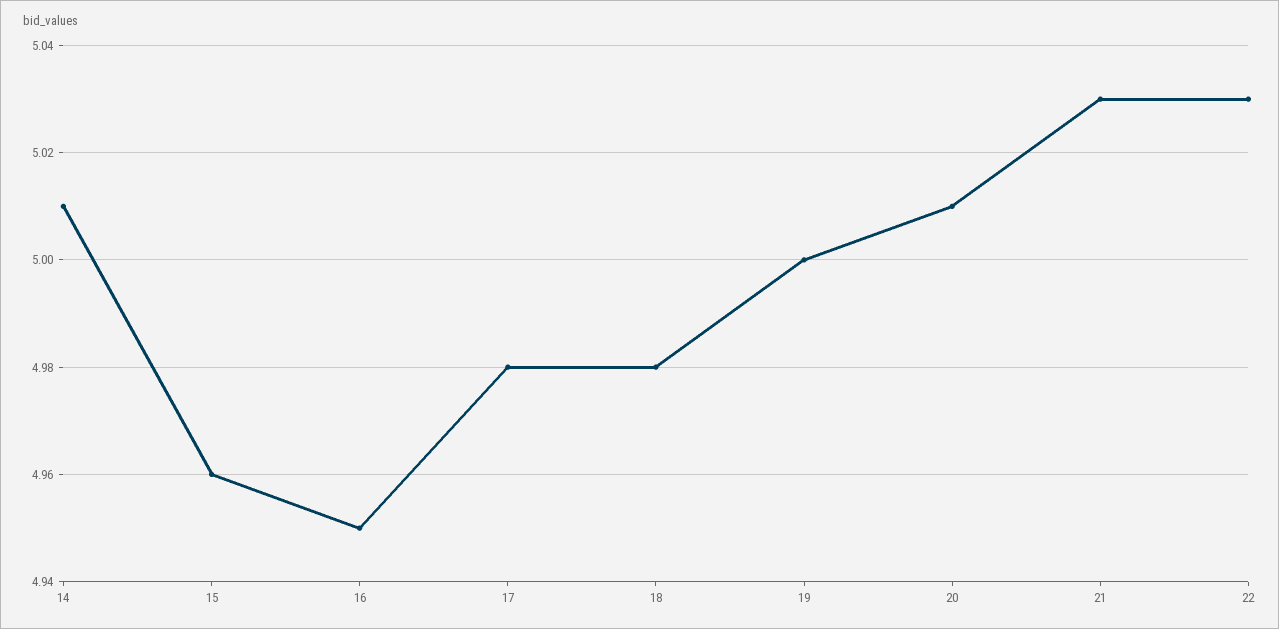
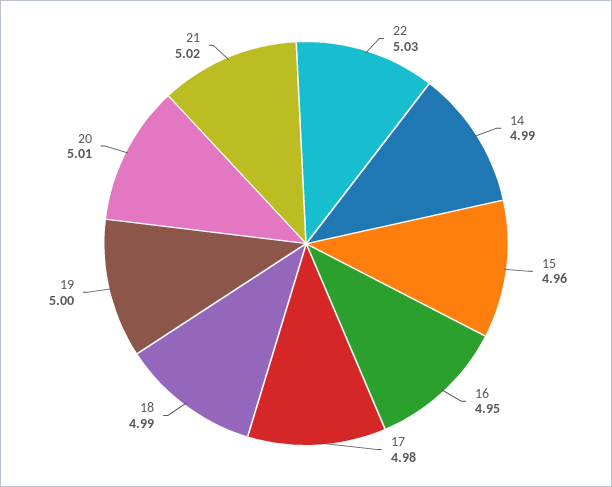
  {
-   "14": 5.01,
+   "14": 4.99,
    "15": 4.96,
    "16": 4.95,
    "17": 4.98,
-   "18": 4.98,
+   "18": 4.99,
    "19": 5,
    "20": 5.01,
-   "21": 5.03,
+   "21": 5.02,
    "22": 5.03
  }

